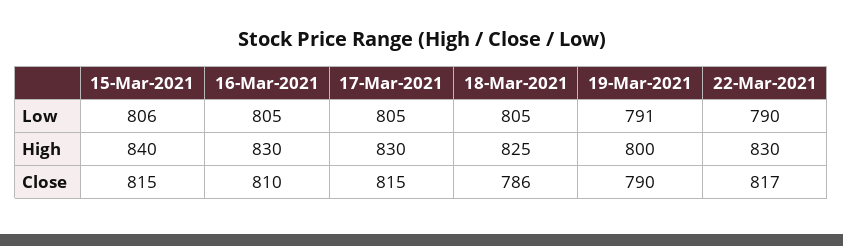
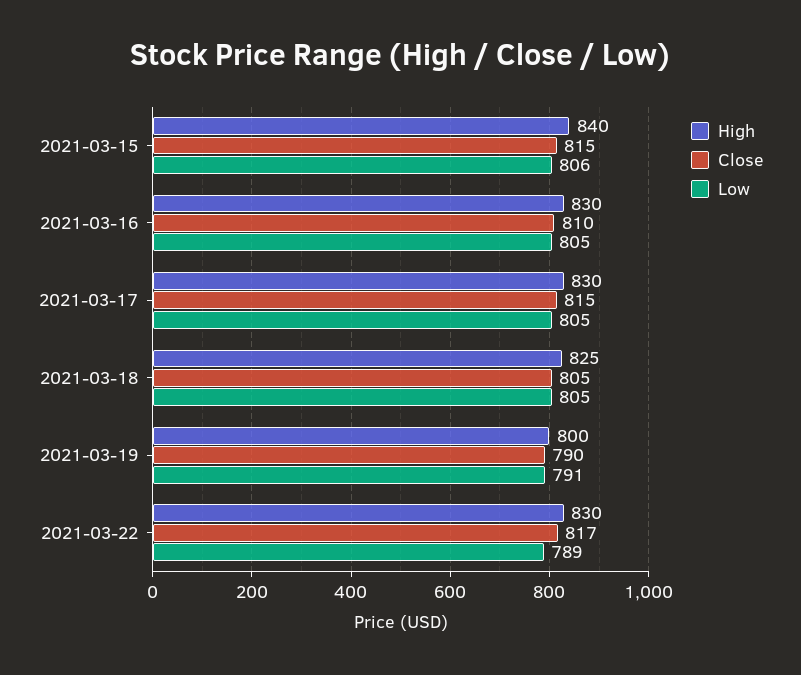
  {
    "Low": {
      "15-Mar-2021": 806,
      "16-Mar-2021": 805,
      "17-Mar-2021": 805,
      "18-Mar-2021": 805,
      "19-Mar-2021": 791,
-     "22-Mar-2021": 790
+     "22-Mar-2021": 789
    },
    "High": {
      "15-Mar-2021": 840,
      "16-Mar-2021": 830,
      "17-Mar-2021": 830,
      "18-Mar-2021": 825,
      "19-Mar-2021": 800,
      "22-Mar-2021": 830
    },
    "Close": {
      "15-Mar-2021": 815,
      "16-Mar-2021": 810,
      "17-Mar-2021": 815,
-     "18-Mar-2021": 786,
+     "18-Mar-2021": 805,
      "19-Mar-2021": 790,
      "22-Mar-2021": 817
    }
  }

